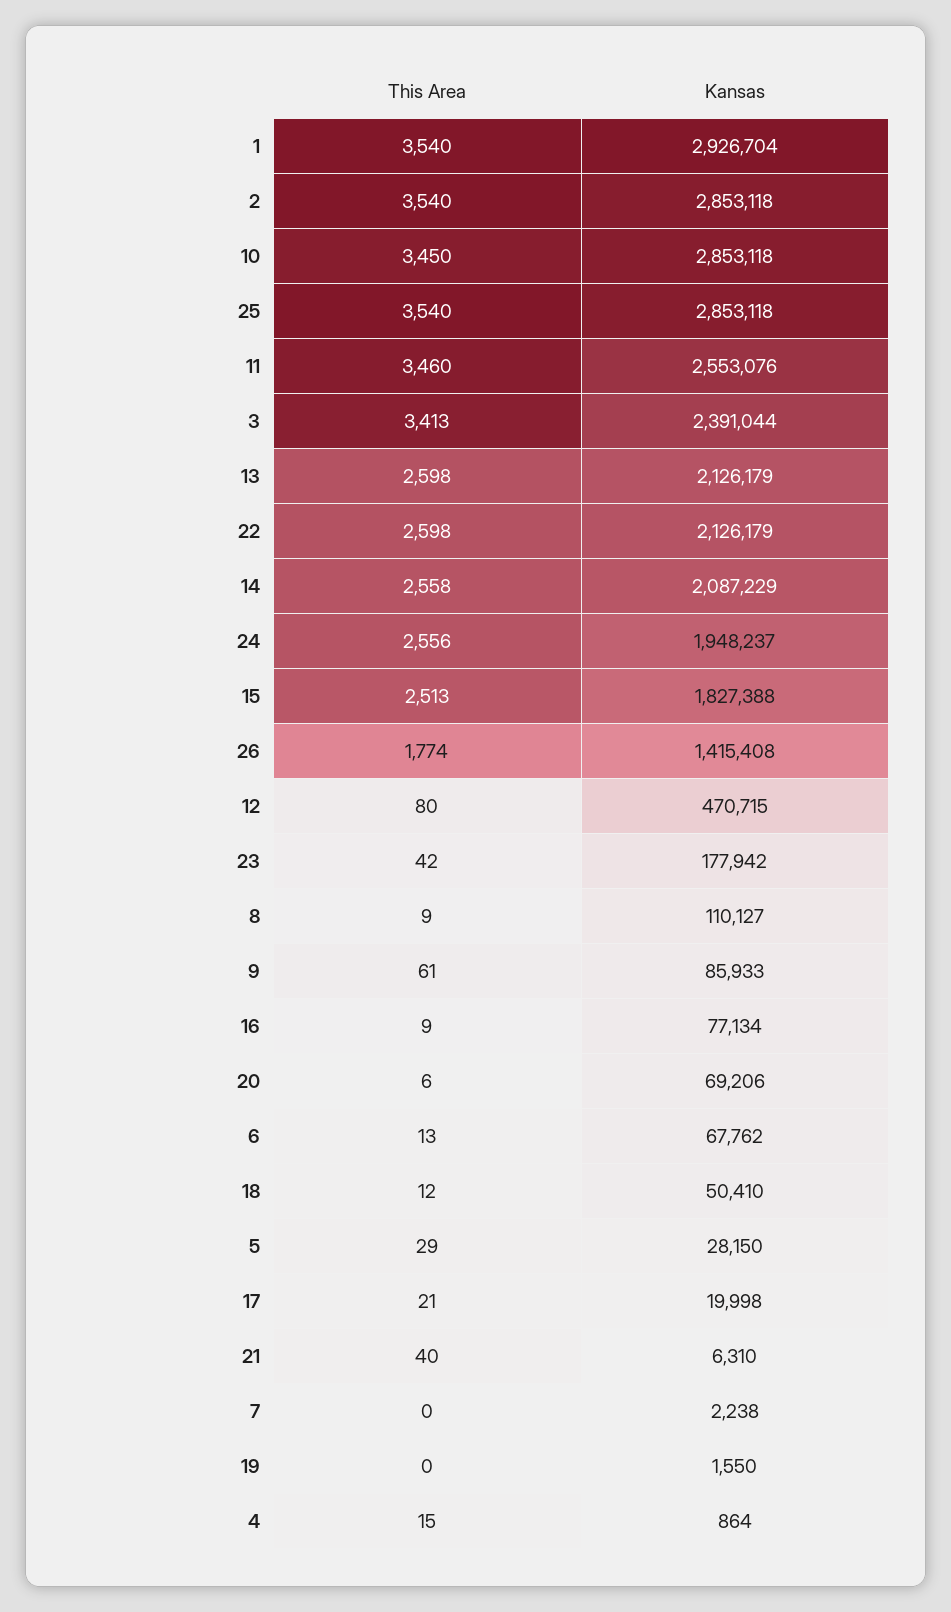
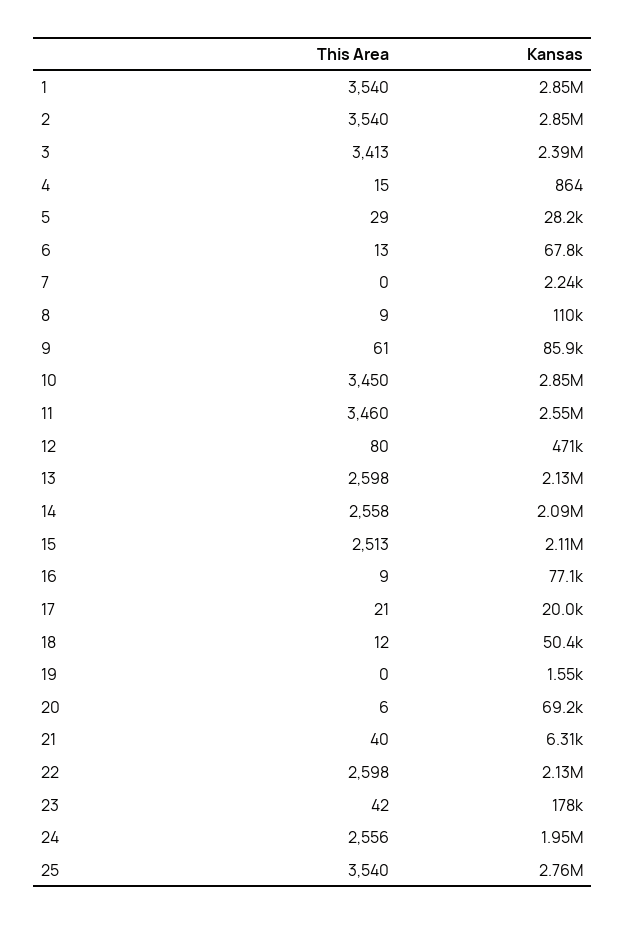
  {
    "This Area": {
      "1": 3540,
      "2": 3540,
      "10": 3450,
      "25": 3540,
      "11": 3460,
      "3": 3413,
      "13": 2598,
      "22": 2598,
      "14": 2558,
      "24": 2556,
      "15": 2513,
-     "26": 1774,
      "12": 80,
      "23": 42,
      "8": 9,
      "9": 61,
      "16": 9,
      "20": 6,
      "6": 13,
      "18": 12,
      "5": 29,
      "17": 21,
      "21": 40,
      "7": 0,
      "19": 0,
      "4": 15
    },
    "Kansas": {
-     "1": 2926704,
+     "1": 2850000,
      "2": 2853118,
      "10": 2853118,
-     "25": 2853118,
+     "25": 2760000,
      "11": 2553076,
      "3": 2391044,
      "13": 2126179,
      "22": 2126179,
      "14": 2087229,
      "24": 1948237,
-     "15": 1827388,
+     "15": 2110000,
-     "26": 1415408,
      "12": 470715,
      "23": 177942,
      "8": 110127,
      "9": 85933,
      "16": 77134,
      "20": 69206,
      "6": 67762,
      "18": 50410,
      "5": 28150,
      "17": 19998,
      "21": 6310,
      "7": 2238,
      "19": 1550,
      "4": 864
    }
  }

